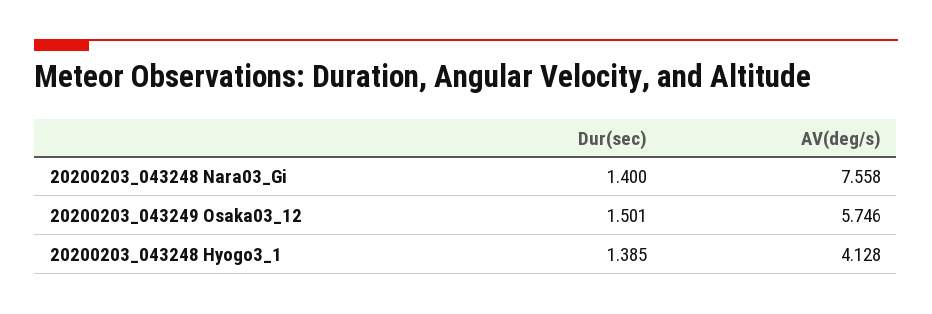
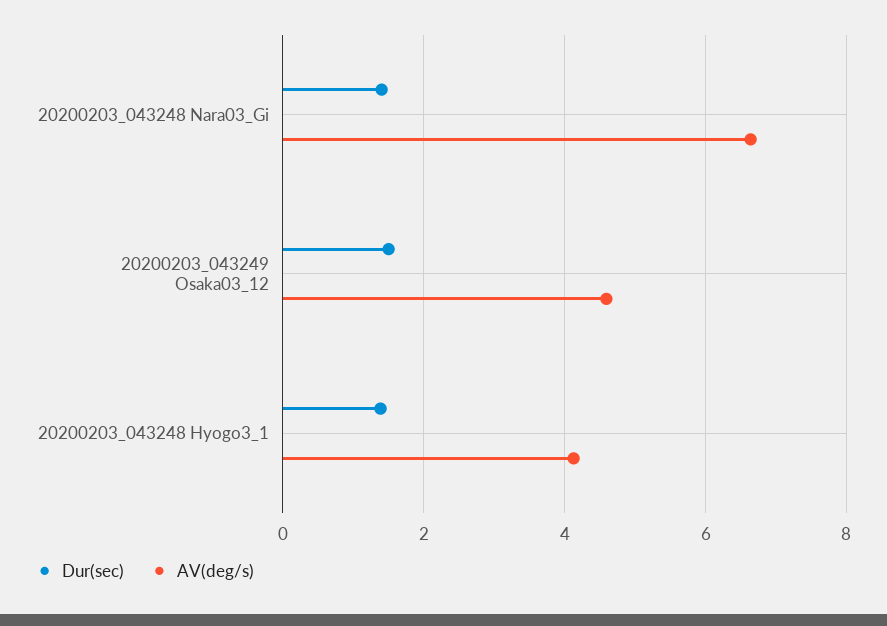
  {
    "Dur(sec)": {
      "20200203_043248 Nara03_Gi": 1.4,
      "20200203_043249 Osaka03_12": 1.501,
      "20200203_043248 Hyogo3_1": 1.385
    },
    "AV(deg/s)": {
-     "20200203_043248 Nara03_Gi": 7.558,
+     "20200203_043248 Nara03_Gi": 6.6,
-     "20200203_043249 Osaka03_12": 5.746,
+     "20200203_043249 Osaka03_12": 4.6,
      "20200203_043248 Hyogo3_1": 4.128
    }
  }

